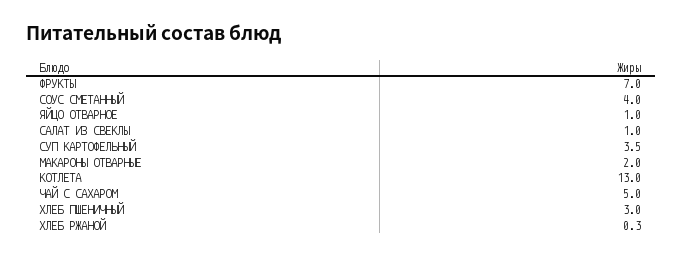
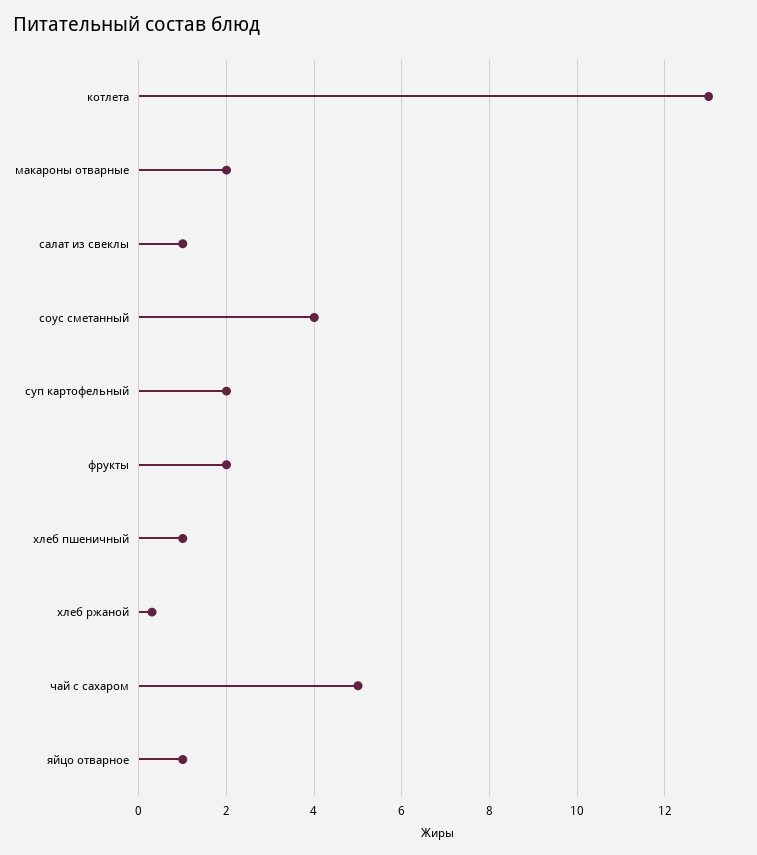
  {
-   "ФРУКТЫ": 7,
+   "ФРУКТЫ": 2,
    "СОУС СМЕТАННЫЙ": 4,
    "ЯЙЦО ОТВАРНОЕ": 1,
    "САЛАТ ИЗ СВЕКЛЫ": 1,
-   "СУП КАРТОФЕЛЬНЫЙ": 3.5,
+   "СУП КАРТОФЕЛЬНЫЙ": 2,
    "МАКАРОНЫ ОТВАРНЫЕ": 2,
    "КОТЛЕТА": 13,
    "ЧАЙ С САХАРОМ": 5,
-   "ХЛЕБ ПШЕНИЧНЫЙ": 3,
+   "ХЛЕБ ПШЕНИЧНЫЙ": 1,
    "ХЛЕБ РЖАНОЙ": 0.3
  }

